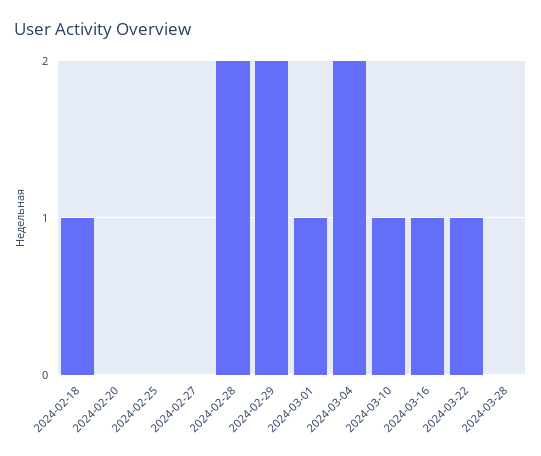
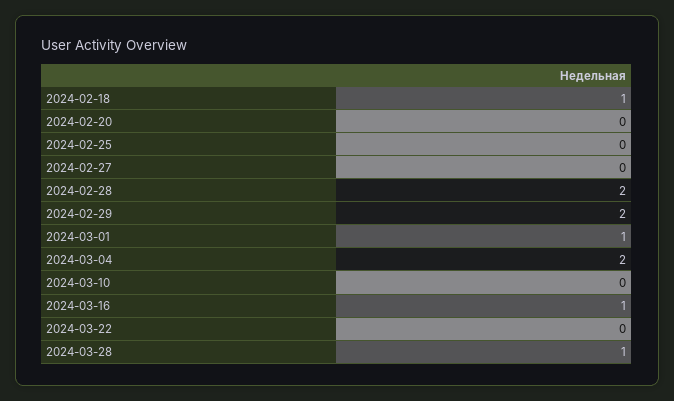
  {
    "2024-02-18": 1,
    "2024-02-20": 0,
    "2024-02-25": 0,
    "2024-02-27": 0,
    "2024-02-28": 2,
    "2024-02-29": 2,
    "2024-03-01": 1,
    "2024-03-04": 2,
-   "2024-03-10": 1,
+   "2024-03-10": 0,
    "2024-03-16": 1,
-   "2024-03-22": 1,
+   "2024-03-22": 0,
-   "2024-03-28": 0
+   "2024-03-28": 1
  }

